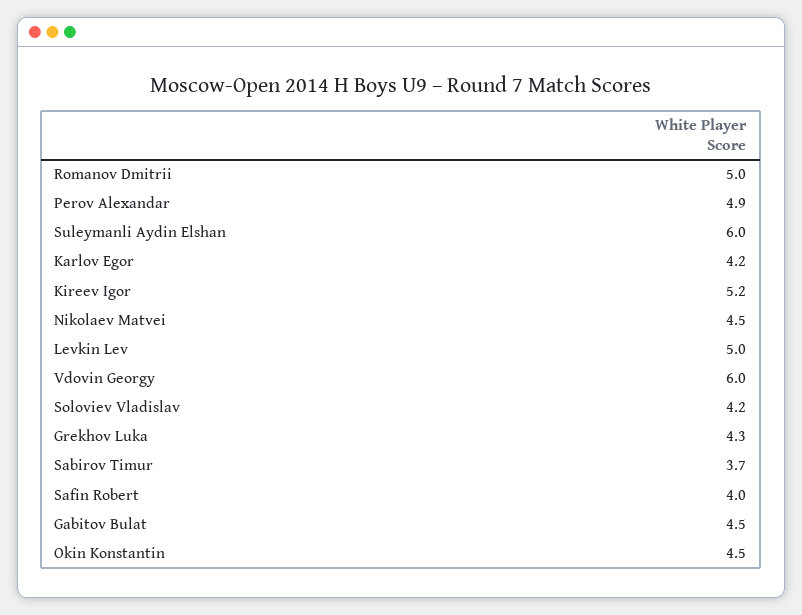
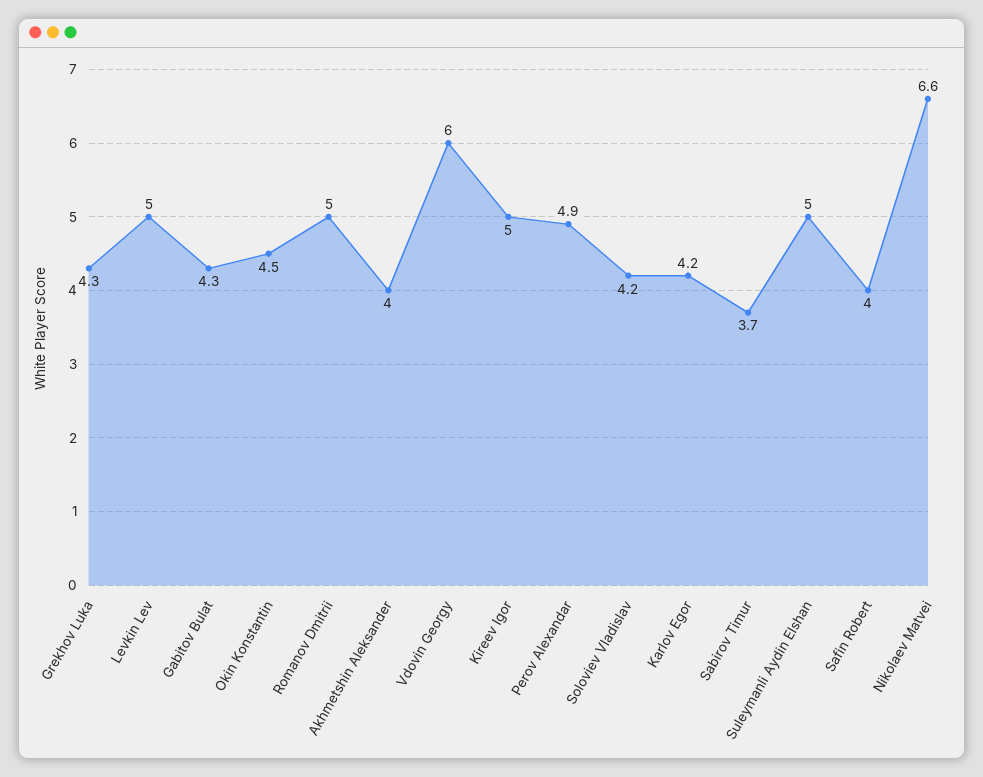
  {
    "Romanov Dmitrii": 5,
    "Perov Alexandar": 4.9,
-   "Suleymanli Aydin Elshan": 6,
+   "Suleymanli Aydin Elshan": 5,
    "Karlov Egor": 4.2,
-   "Kireev Igor": 5.2,
+   "Kireev Igor": 5,
-   "Nikolaev Matvei": 4.5,
+   "Nikolaev Matvei": 6.6,
    "Levkin Lev": 5,
    "Vdovin Georgy": 6,
    "Soloviev Vladislav": 4.2,
    "Grekhov Luka": 4.3,
    "Sabirov Timur": 3.7,
    "Safin Robert": 4,
-   "Gabitov Bulat": 4.5,
+   "Gabitov Bulat": 4.3,
-   "Okin Konstantin": 4.5
+   "Okin Konstantin": 4.5,
+   "Akhmetshin Aleksander": 4
  }

